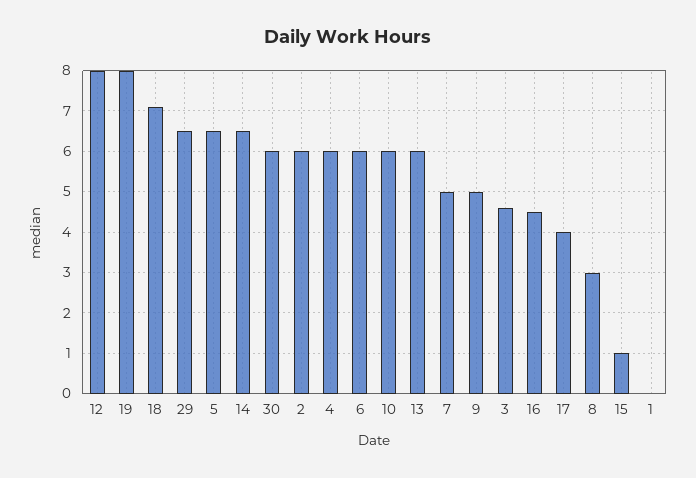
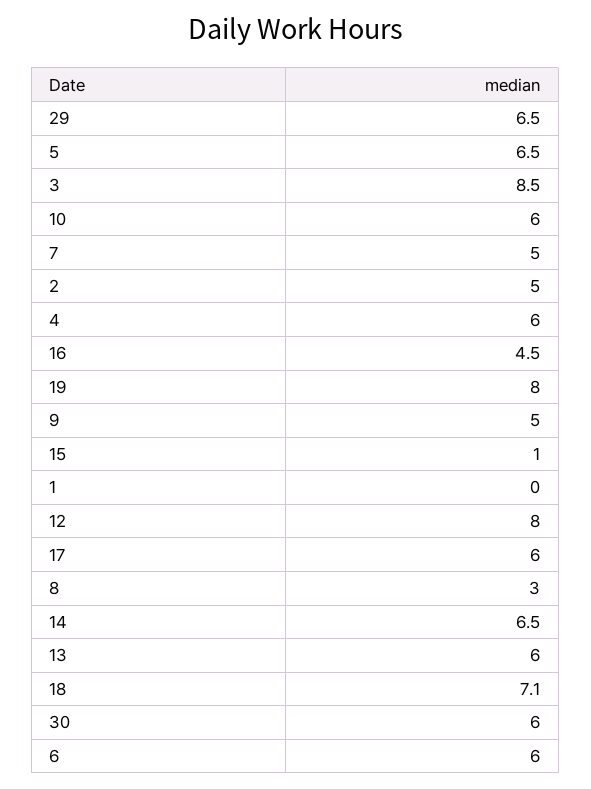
  {
    "12": 8,
    "19": 8,
    "18": 7.1,
    "29": 6.5,
    "5": 6.5,
    "14": 6.5,
    "30": 6,
-   "2": 6,
+   "2": 5,
    "4": 6,
    "6": 6,
    "10": 6,
    "13": 6,
    "7": 5,
    "9": 5,
-   "3": 4.5,
+   "3": 8.5,
    "16": 4.5,
-   "17": 4,
+   "17": 6,
    "8": 3,
    "15": 1,
    "1": 0
  }

